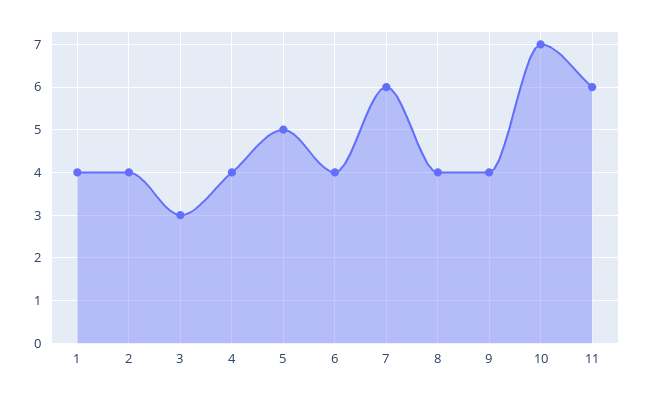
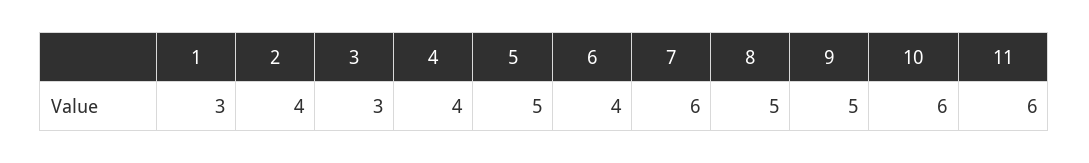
  {
-   "1": 4,
+   "1": 3,
    "2": 4,
    "3": 3,
    "4": 4,
    "5": 5,
    "6": 4,
    "7": 6,
-   "8": 4,
+   "8": 5,
-   "9": 4,
+   "9": 5,
-   "10": 7,
+   "10": 6,
    "11": 6
  }

